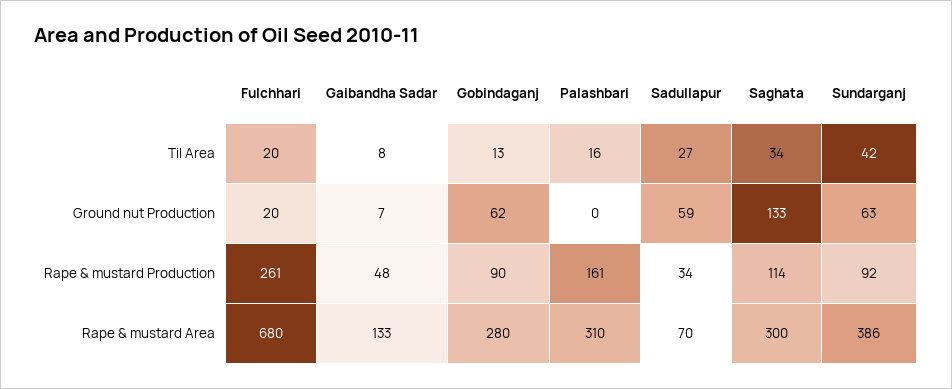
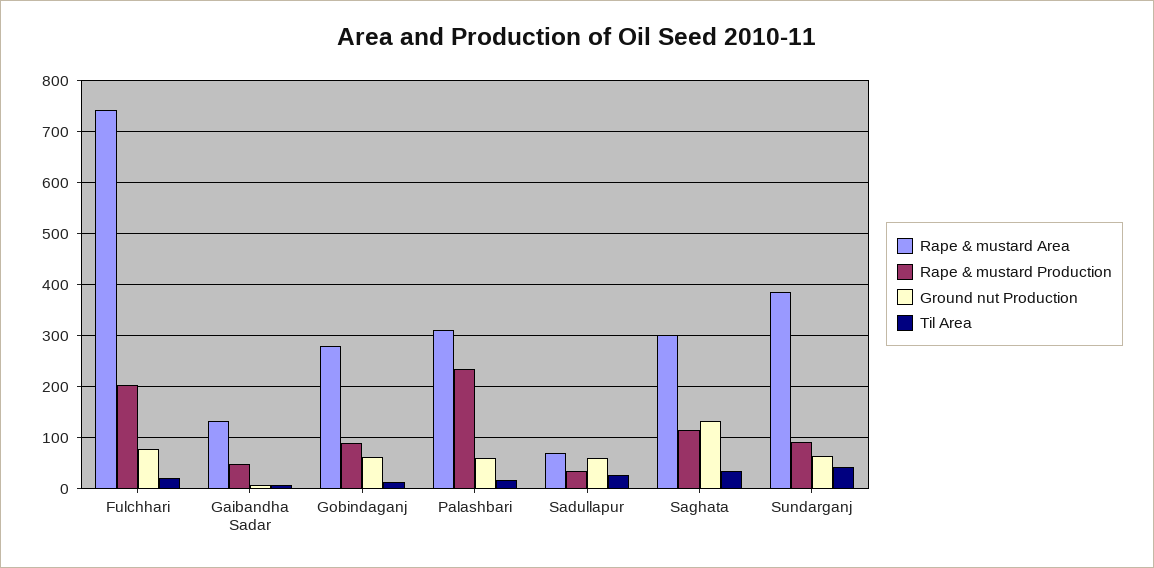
  {
    "Til Area": {
      "Fulchhari": 20,
      "Gaibandha Sadar": 8,
      "Gobindaganj": 13,
      "Palashbari": 16,
      "Sadullapur": 27,
      "Saghata": 34,
      "Sundarganj": 42
    },
    "Ground nut Production": {
-     "Fulchhari": 20,
+     "Fulchhari": 80,
      "Gaibandha Sadar": 7,
      "Gobindaganj": 62,
-     "Palashbari": 0,
+     "Palashbari": 60,
      "Sadullapur": 59,
      "Saghata": 133,
      "Sundarganj": 63
    },
    "Rape & mustard Production": {
-     "Fulchhari": 261,
+     "Fulchhari": 200,
      "Gaibandha Sadar": 48,
      "Gobindaganj": 90,
-     "Palashbari": 161,
+     "Palashbari": 240,
      "Sadullapur": 34,
      "Saghata": 114,
      "Sundarganj": 92
    },
    "Rape & mustard Area": {
-     "Fulchhari": 680,
+     "Fulchhari": 740,
      "Gaibandha Sadar": 133,
      "Gobindaganj": 280,
      "Palashbari": 310,
      "Sadullapur": 70,
      "Saghata": 300,
      "Sundarganj": 386
    }
  }

